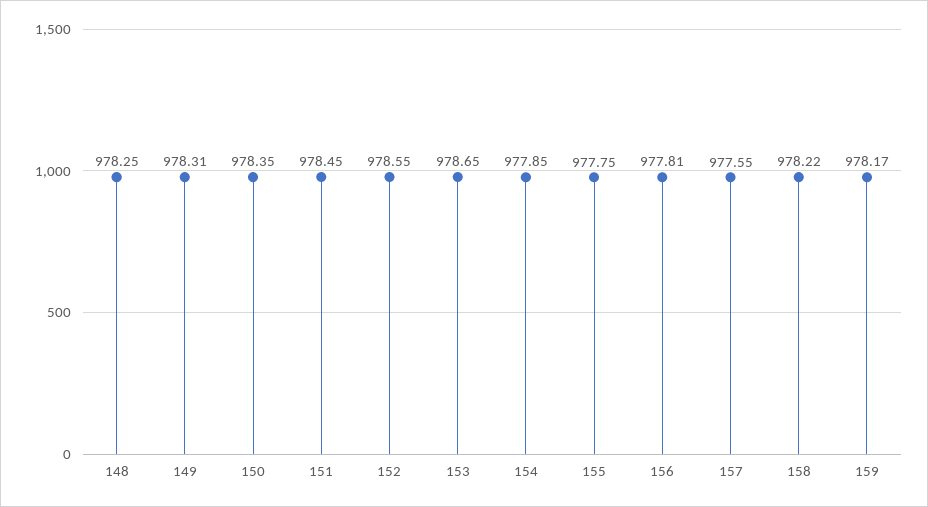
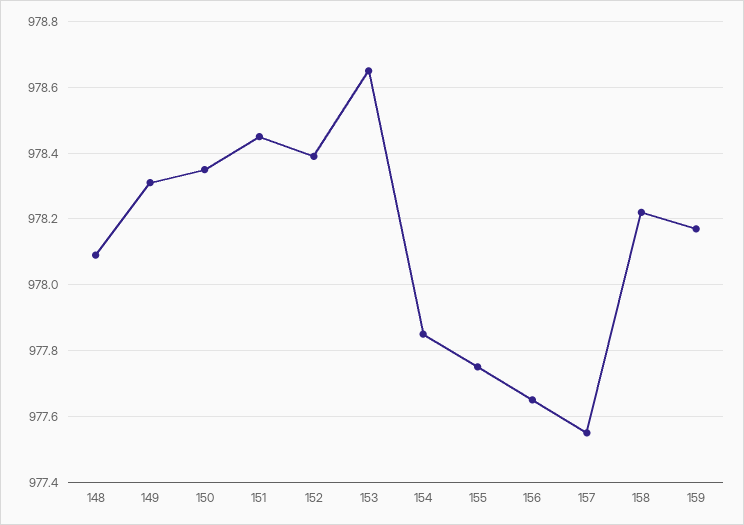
  {
-   "148": 978.25,
+   "148": 978.1,
    "149": 978.31,
    "150": 978.35,
    "151": 978.45,
-   "152": 978.55,
+   "152": 978.4,
    "153": 978.65,
    "154": 977.85,
    "155": 977.75,
-   "156": 977.81,
+   "156": 977.65,
    "157": 977.55,
    "158": 978.22,
    "159": 978.17
  }

